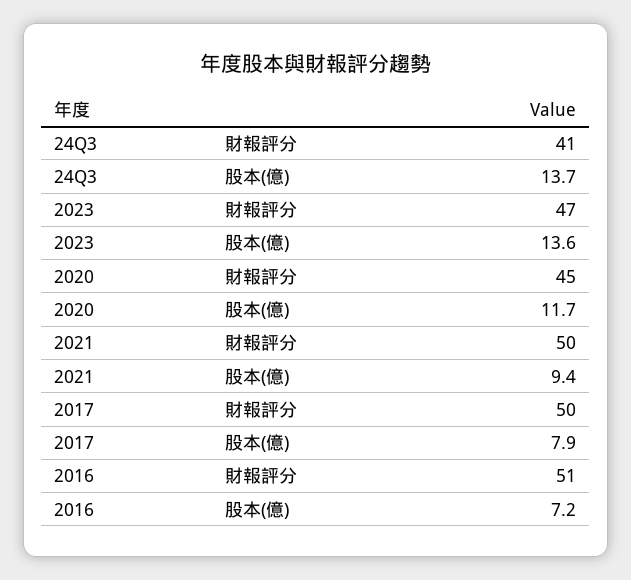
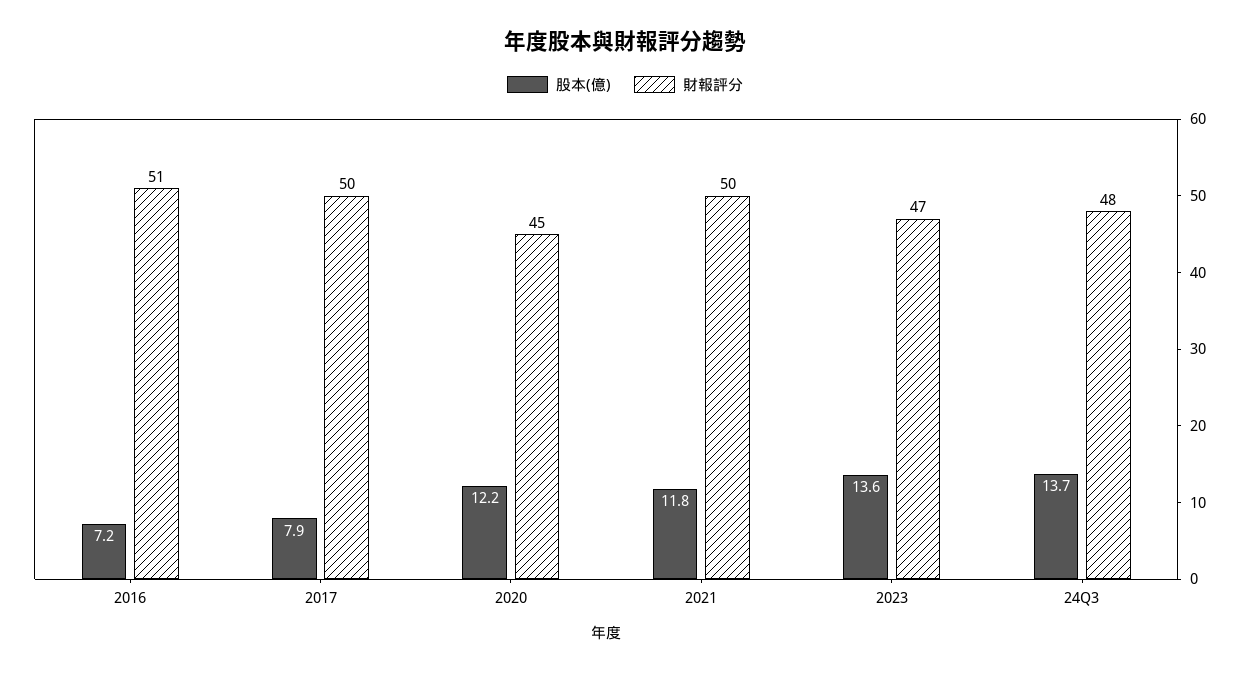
  {
    "財報評分": {
-     "24Q3": 41,
+     "24Q3": 48,
      "2023": 47,
      "2020": 45,
      "2021": 50,
      "2017": 50,
      "2016": 51
    },
    "股本(億)": {
      "24Q3": 13.7,
      "2023": 13.6,
-     "2020": 11.7,
+     "2020": 12.2,
-     "2021": 9.4,
+     "2021": 11.8,
      "2017": 7.9,
      "2016": 7.2
    }
  }

